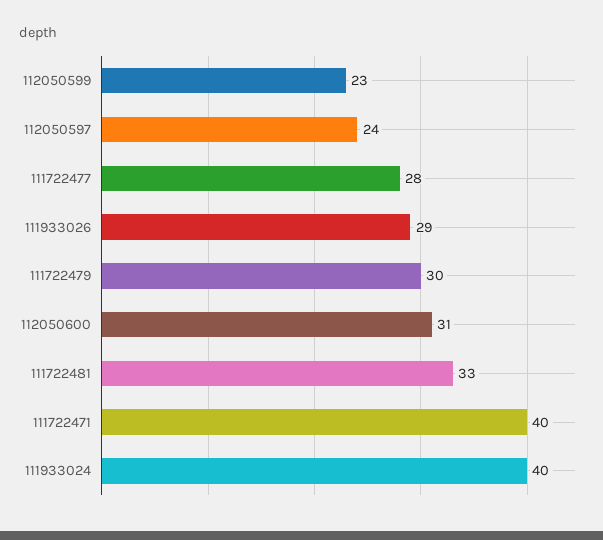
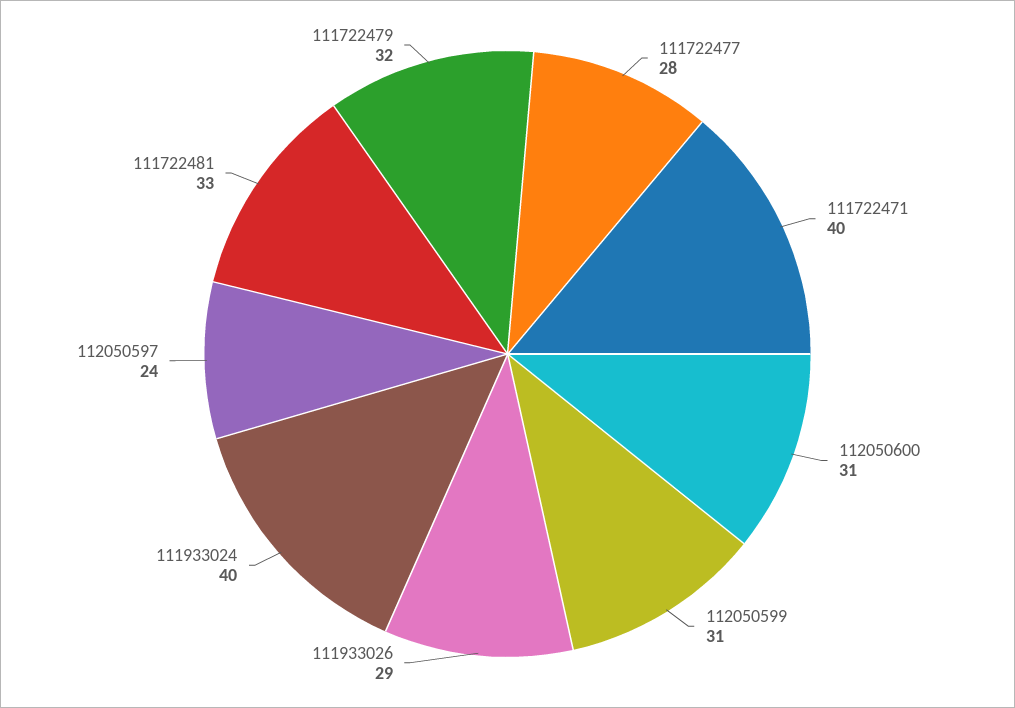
  {
-   "112050599": 23,
+   "112050599": 31,
    "112050597": 24,
    "111722477": 28,
    "111933026": 29,
-   "111722479": 30,
+   "111722479": 32,
    "112050600": 31,
    "111722481": 33,
    "111722471": 40,
    "111933024": 40
  }

